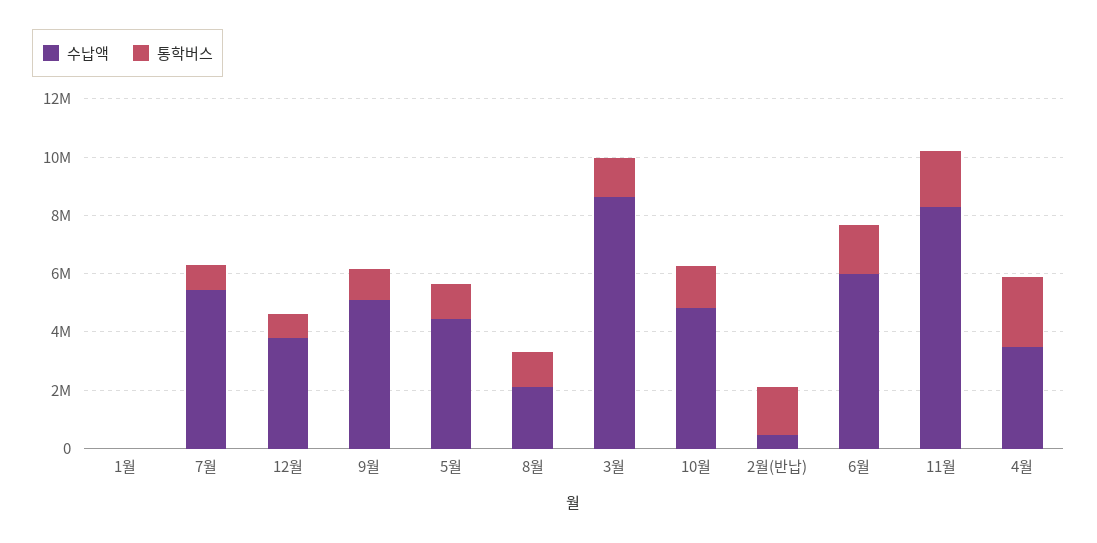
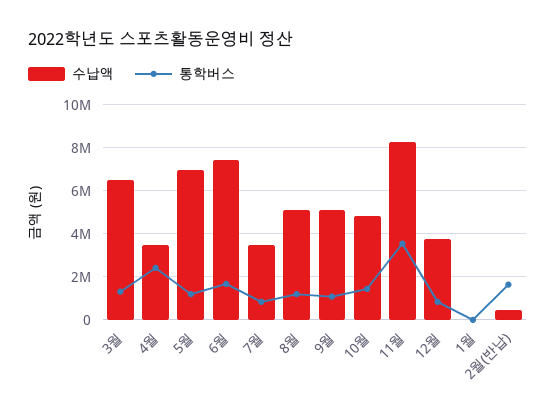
  {
    "수납액": {
      "1월": 0,
-     "7월": 5500000,
+     "7월": 3500000,
      "12월": 4000000,
      "9월": 5000000,
-     "5월": 4500000,
+     "5월": 7000000,
-     "8월": 2000000,
+     "8월": 5000000,
-     "3월": 8500000,
+     "3월": 6500000,
      "10월": 5000000,
      "2월(반납)": 500000,
-     "6월": 6000000,
+     "6월": 7500000,
      "11월": 8500000,
      "4월": 3500000
    },
    "통학버스": {
      "1월": 0,
      "7월": 1000000,
      "12월": 1000000,
      "9월": 1000000,
      "5월": 1000000,
      "8월": 1000000,
      "3월": 1500000,
      "10월": 1500000,
      "2월(반납)": 1500000,
      "6월": 1500000,
-     "11월": 2000000,
+     "11월": 3500000,
      "4월": 2500000
    }
  }

